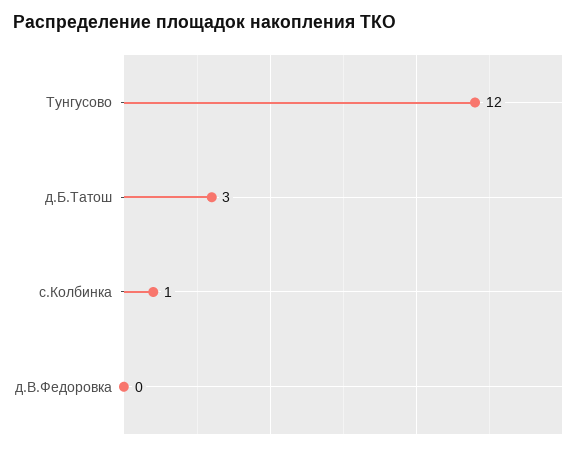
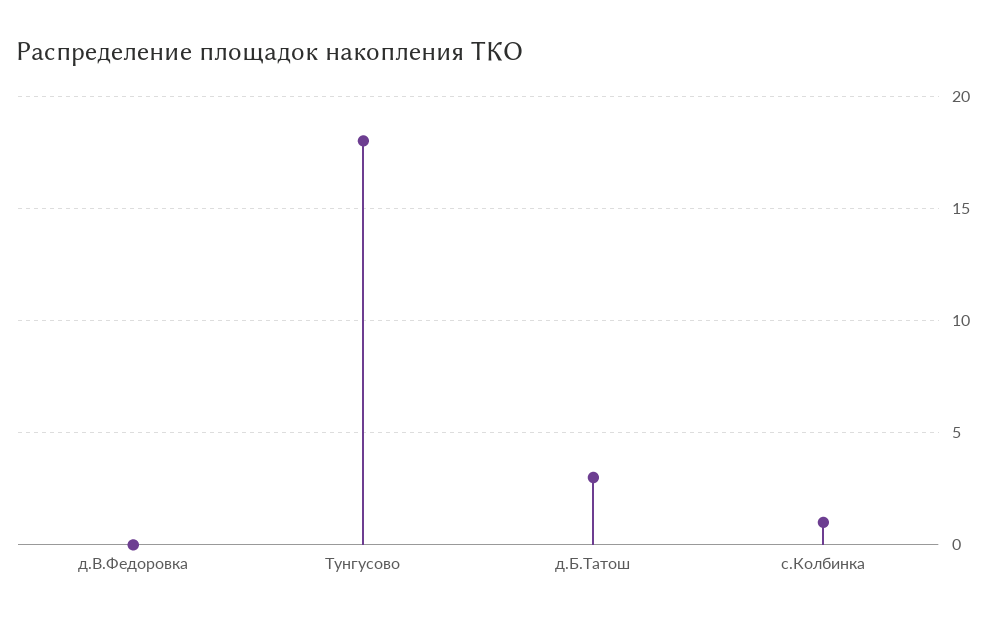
  {
-   "Тунгусово": 12,
+   "Тунгусово": 18,
    "д.Б.Татош": 3,
    "с.Колбинка": 1,
    "д.В.Федоровка": 0
  }

